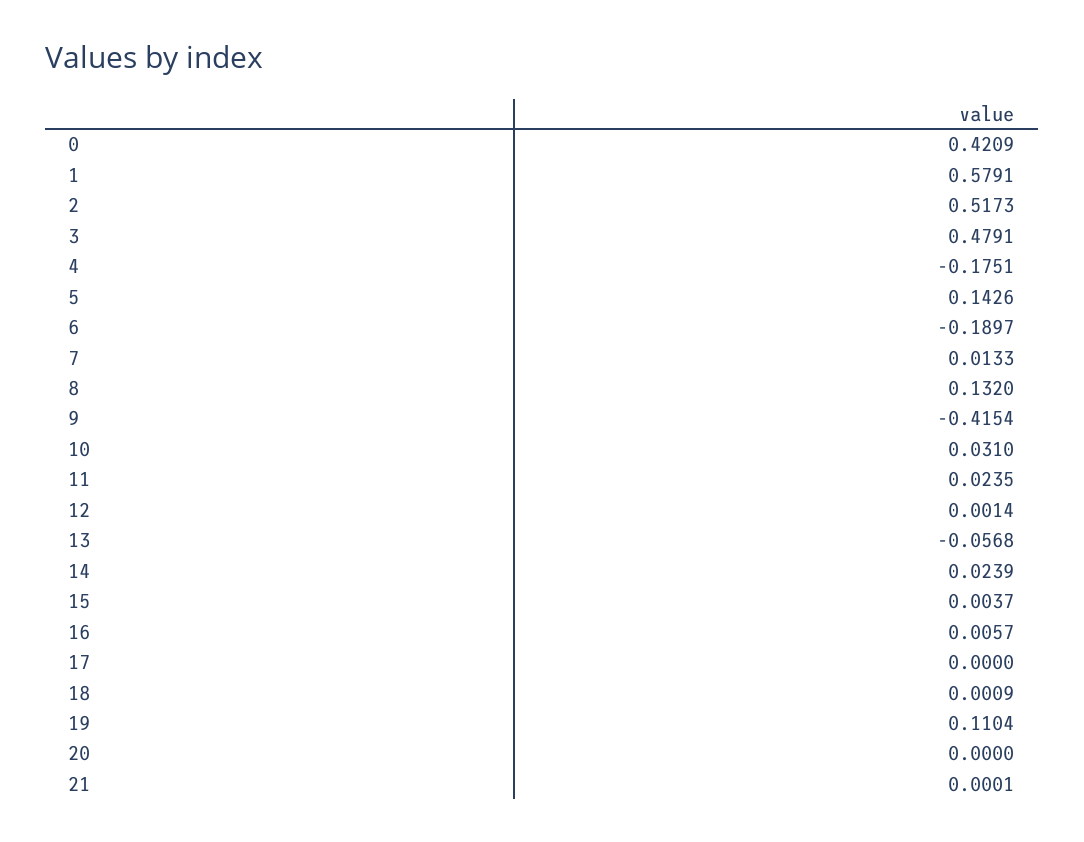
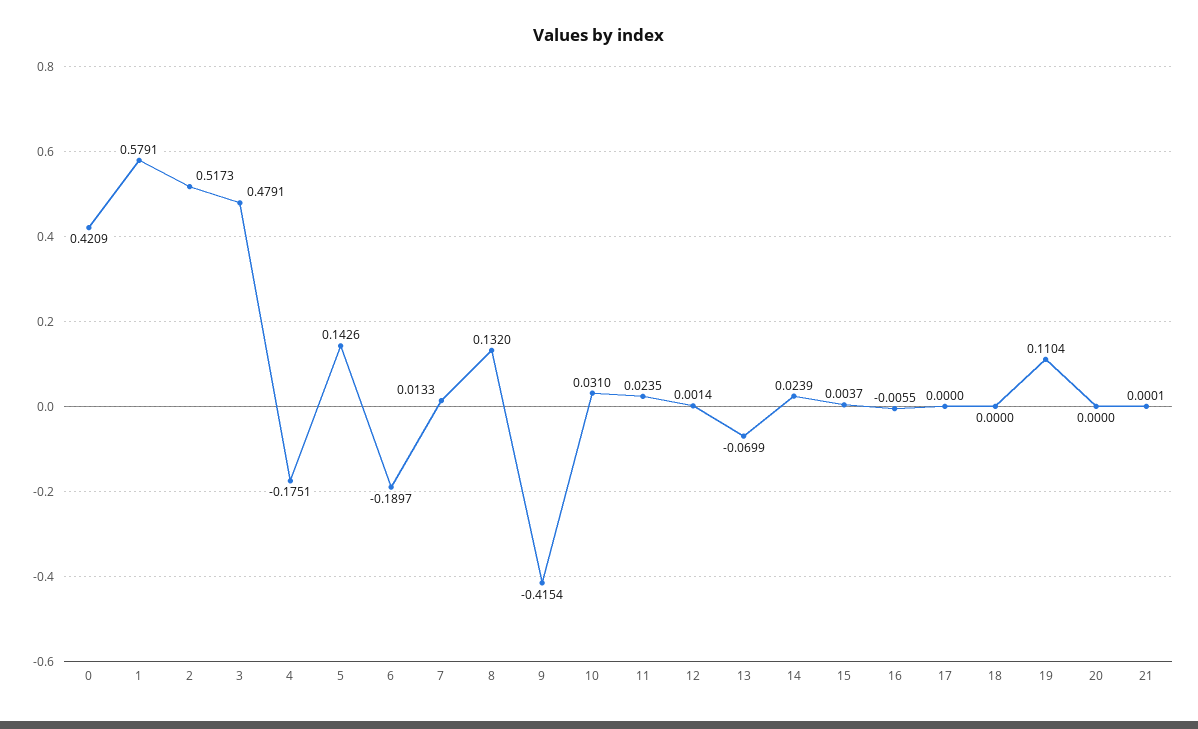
  {
    "0": 0.4209,
    "1": 0.5791,
    "2": 0.5173,
    "3": 0.4791,
    "4": -0.1751,
    "5": 0.1426,
    "6": -0.1897,
    "7": 0.0133,
    "8": 0.132,
    "9": -0.4154,
    "10": 0.031,
    "11": 0.0235,
    "12": 0.0014,
-   "13": -0.0568,
+   "13": -0.0699,
    "14": 0.0239,
    "15": 0.0037,
-   "16": 0.0057,
+   "16": -0.0055,
    "17": 0,
-   "18": 0.0009,
+   "18": 0,
    "19": 0.1104,
    "20": 0,
    "21": 0.0001
  }

